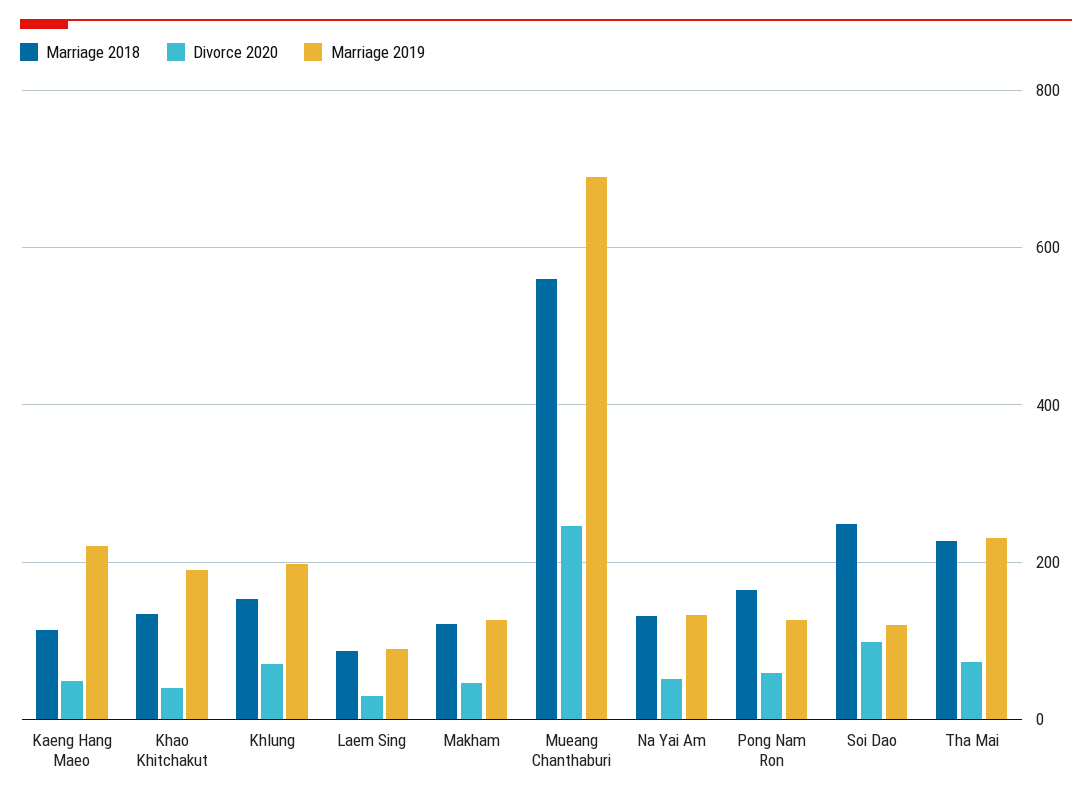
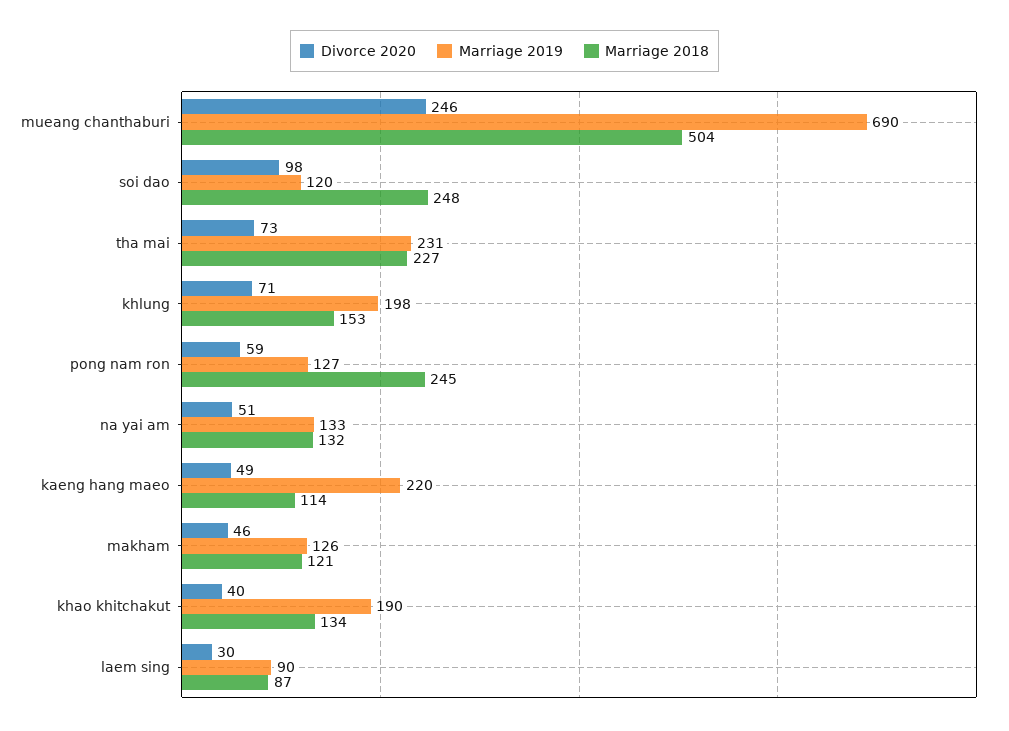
  {
    "Marriage 2018": {
      "Kaeng Hang Maeo": 114,
      "Khao Khitchakut": 134,
      "Khlung": 153,
      "Laem Sing": 87,
      "Makham": 121,
-     "Mueang Chanthaburi": 560,
+     "Mueang Chanthaburi": 504,
      "Na Yai Am": 132,
-     "Pong Nam Ron": 160,
+     "Pong Nam Ron": 245,
      "Soi Dao": 248,
      "Tha Mai": 227
    },
    "Divorce 2020": {
      "Kaeng Hang Maeo": 49,
      "Khao Khitchakut": 40,
      "Khlung": 71,
      "Laem Sing": 30,
      "Makham": 46,
      "Mueang Chanthaburi": 246,
      "Na Yai Am": 51,
      "Pong Nam Ron": 59,
      "Soi Dao": 98,
      "Tha Mai": 73
    },
    "Marriage 2019": {
      "Kaeng Hang Maeo": 220,
      "Khao Khitchakut": 190,
      "Khlung": 198,
      "Laem Sing": 90,
      "Makham": 126,
      "Mueang Chanthaburi": 690,
      "Na Yai Am": 133,
      "Pong Nam Ron": 127,
      "Soi Dao": 120,
      "Tha Mai": 231
    }
  }

